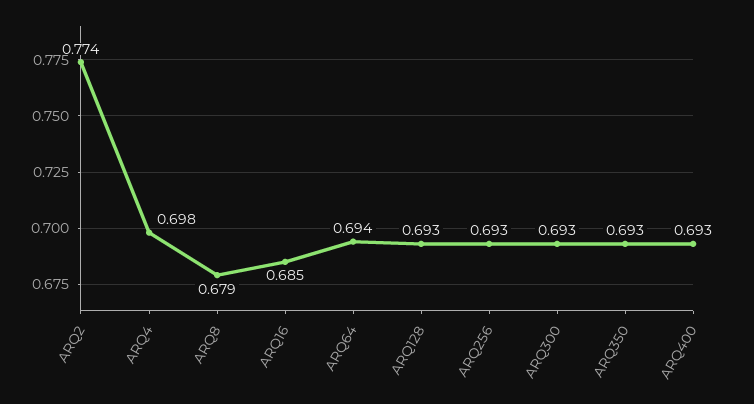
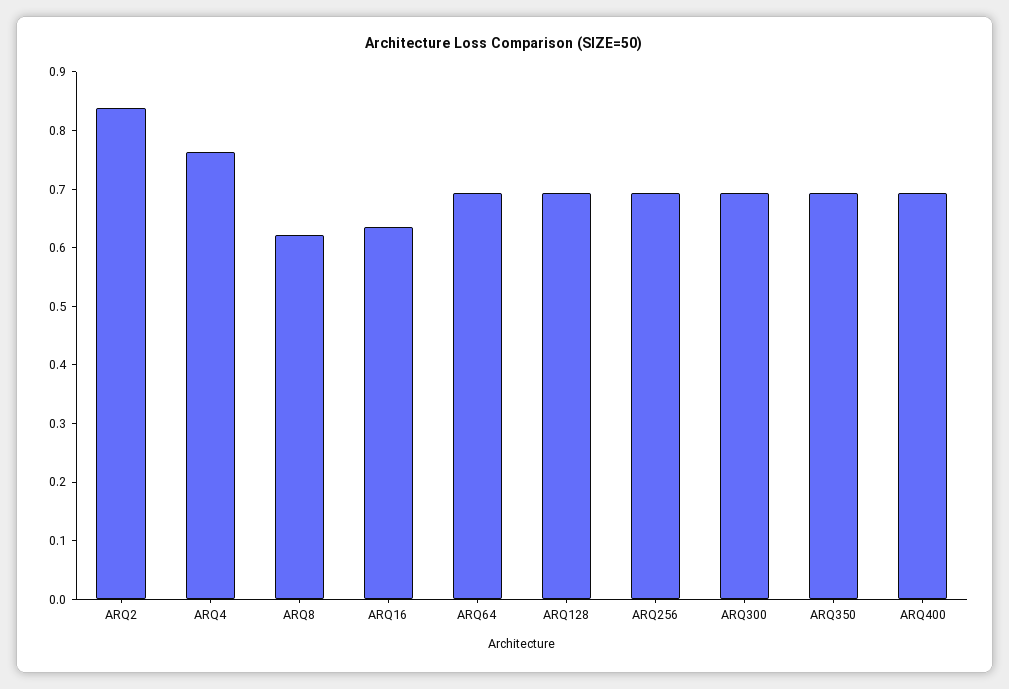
  {
-   "ARQ2": 0.774,
+   "ARQ2": 0.84,
-   "ARQ4": 0.698,
+   "ARQ4": 0.76,
-   "ARQ8": 0.679,
+   "ARQ8": 0.62,
-   "ARQ16": 0.685,
+   "ARQ16": 0.64,
    "ARQ64": 0.694,
    "ARQ128": 0.693,
    "ARQ256": 0.693,
    "ARQ300": 0.693,
    "ARQ350": 0.693,
    "ARQ400": 0.693
  }

